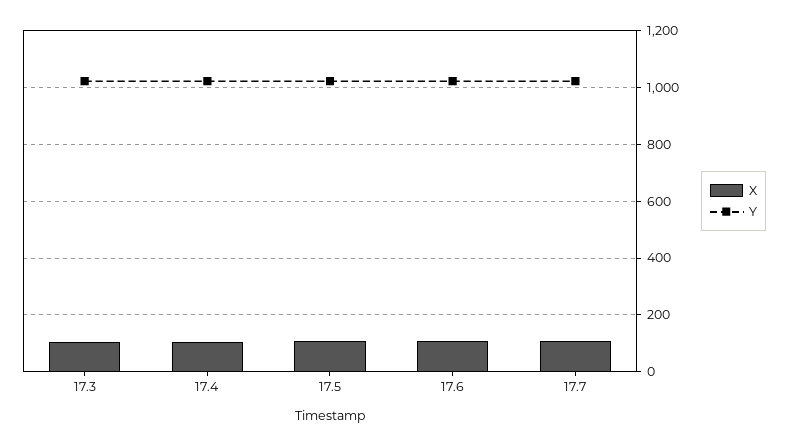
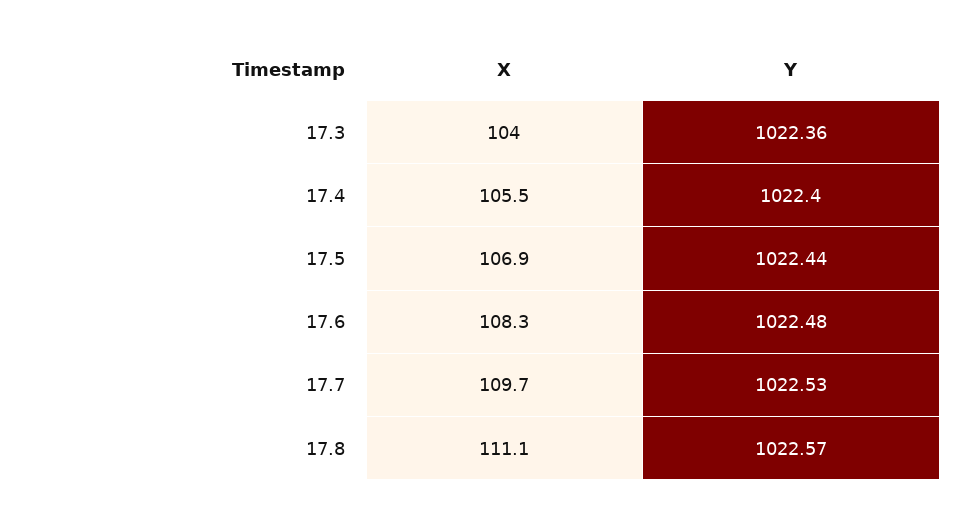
  {
    "X": {
      "17.3": 104,
      "17.4": 105.5,
      "17.5": 106.9,
      "17.6": 108.3,
-     "17.7": 109.7
+     "17.7": 109.7,
+     "17.8": 111.1
    },
    "Y": {
      "17.3": 1022.36,
      "17.4": 1022.4,
      "17.5": 1022.44,
      "17.6": 1022.48,
-     "17.7": 1022.53
+     "17.7": 1022.53,
+     "17.8": 1022.57
    }
  }

